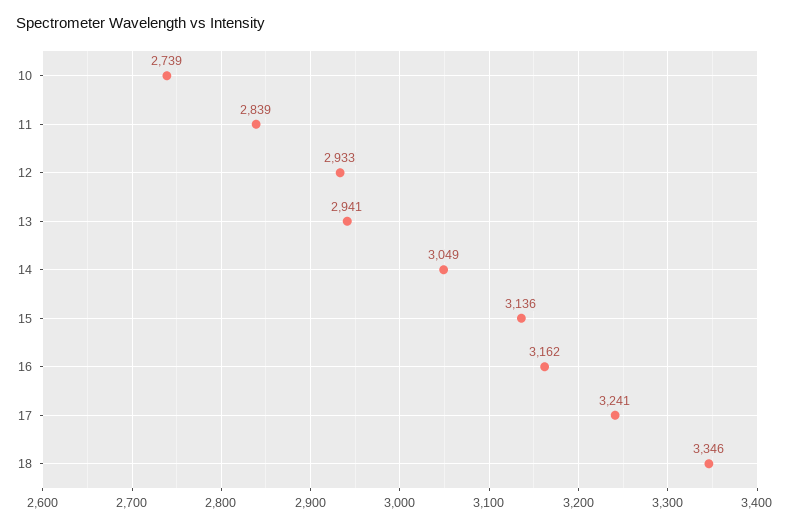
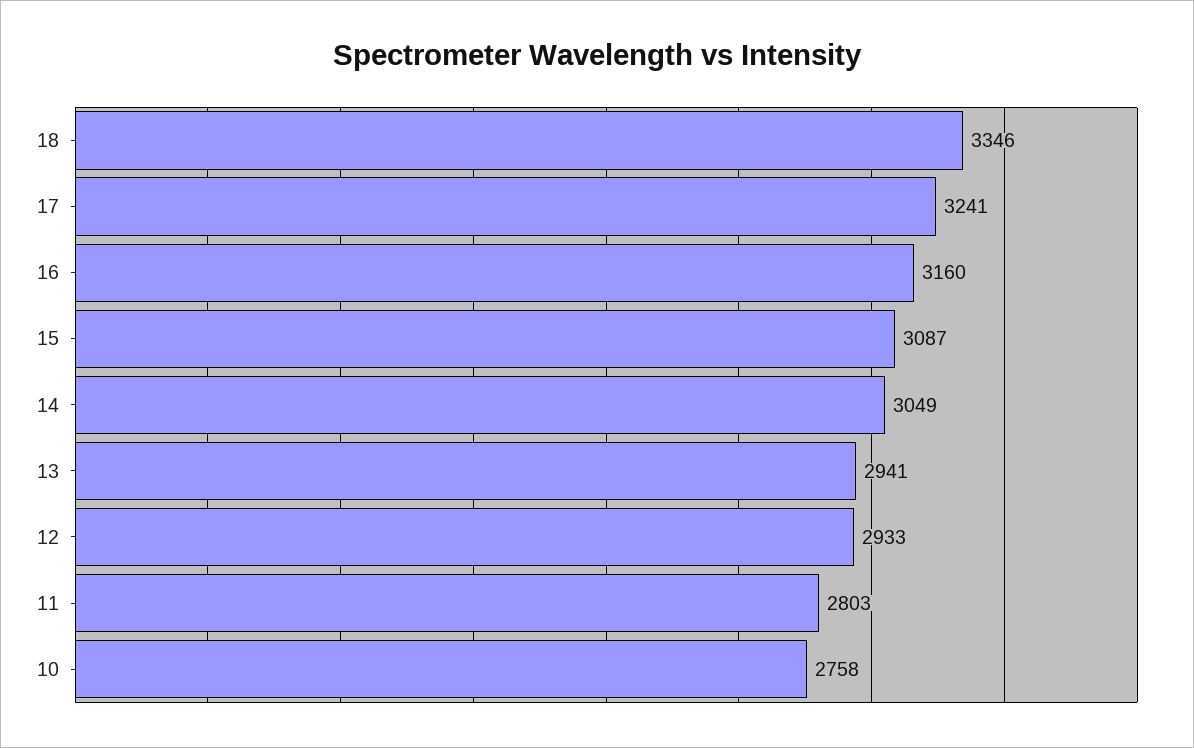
  {
-   "10": 2739,
+   "10": 2758,
-   "11": 2839,
+   "11": 2803,
    "12": 2933,
    "13": 2941,
    "14": 3049,
-   "15": 3136,
+   "15": 3087,
-   "16": 3162,
+   "16": 3160,
    "17": 3241,
    "18": 3346
  }

